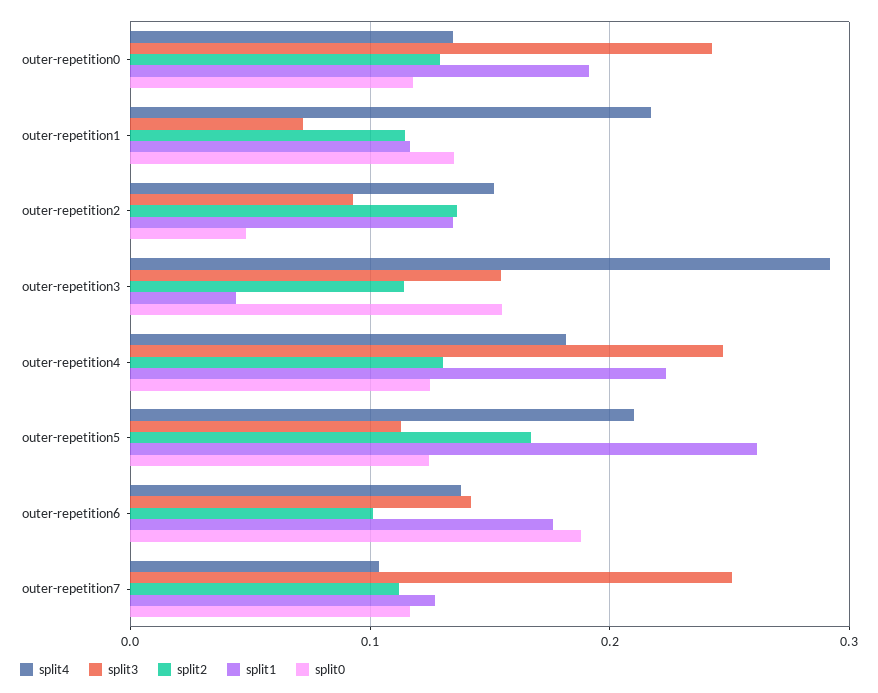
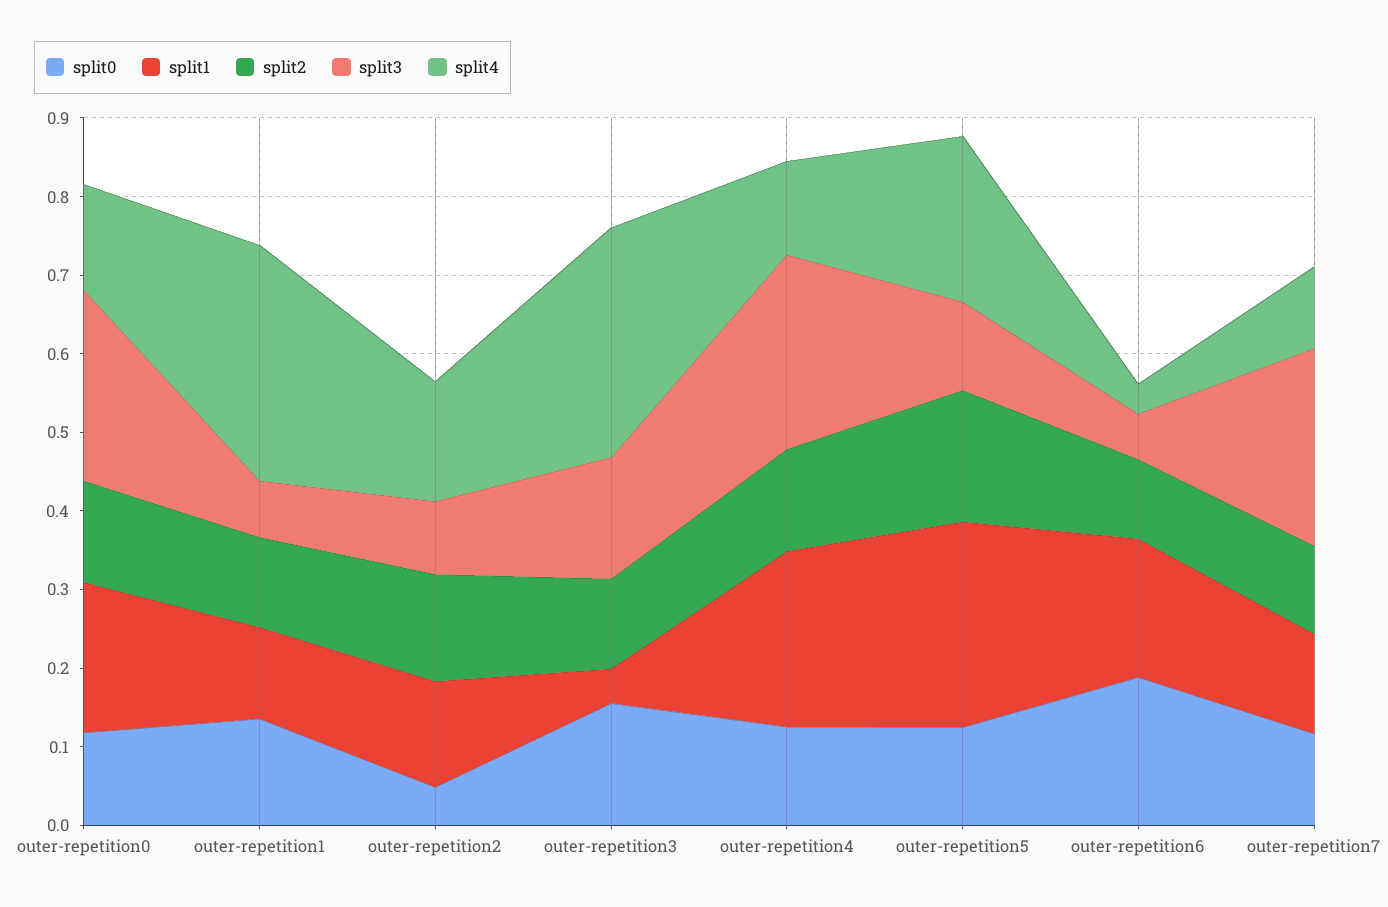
  {
    "split4": {
      "outer-repetition0": 0.13,
-     "outer-repetition1": 0.22,
+     "outer-repetition1": 0.3,
      "outer-repetition2": 0.15,
      "outer-repetition3": 0.29,
-     "outer-repetition4": 0.18,
+     "outer-repetition4": 0.12,
      "outer-repetition5": 0.21,
-     "outer-repetition6": 0.14,
+     "outer-repetition6": 0.04,
      "outer-repetition7": 0.1
    },
    "split3": {
      "outer-repetition0": 0.24,
      "outer-repetition1": 0.07,
      "outer-repetition2": 0.09,
      "outer-repetition3": 0.15,
      "outer-repetition4": 0.25,
      "outer-repetition5": 0.11,
-     "outer-repetition6": 0.14,
+     "outer-repetition6": 0.06,
      "outer-repetition7": 0.25
    },
    "split2": {
      "outer-repetition0": 0.13,
      "outer-repetition1": 0.11,
      "outer-repetition2": 0.14,
      "outer-repetition3": 0.11,
      "outer-repetition4": 0.13,
      "outer-repetition5": 0.17,
      "outer-repetition6": 0.1,
      "outer-repetition7": 0.11
    },
    "split1": {
      "outer-repetition0": 0.19,
      "outer-repetition1": 0.12,
      "outer-repetition2": 0.13,
      "outer-repetition3": 0.04,
      "outer-repetition4": 0.22,
      "outer-repetition5": 0.26,
      "outer-repetition6": 0.18,
      "outer-repetition7": 0.13
    },
    "split0": {
      "outer-repetition0": 0.12,
      "outer-repetition1": 0.14,
      "outer-repetition2": 0.05,
      "outer-repetition3": 0.16,
      "outer-repetition4": 0.13,
      "outer-repetition5": 0.12,
      "outer-repetition6": 0.19,
      "outer-repetition7": 0.12
    }
  }

